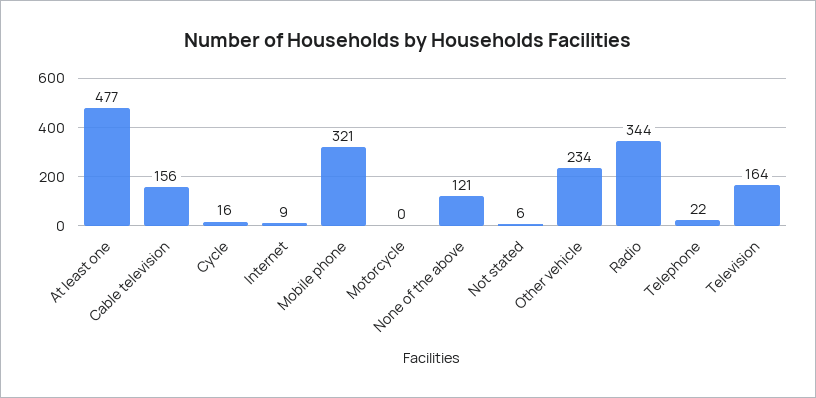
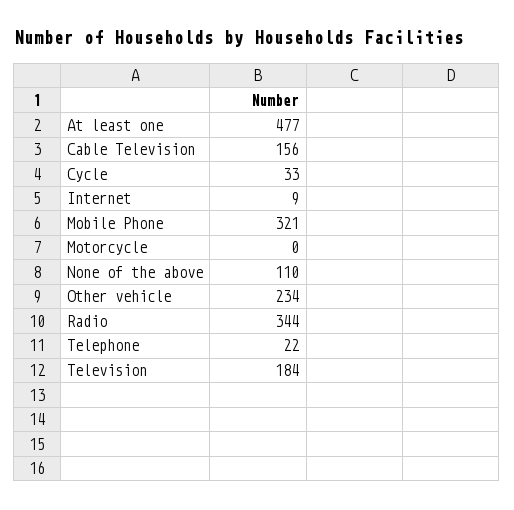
  {
    "At least one": 477,
    "Cable television": 156,
-   "Cycle": 16,
+   "Cycle": 33,
    "Internet": 9,
    "Mobile phone": 321,
    "Motorcycle": 0,
-   "None of the above": 121,
+   "None of the above": 110,
-   "Not stated": 6,
    "Other vehicle": 234,
    "Radio": 344,
    "Telephone": 22,
-   "Television": 164
+   "Television": 184
  }

